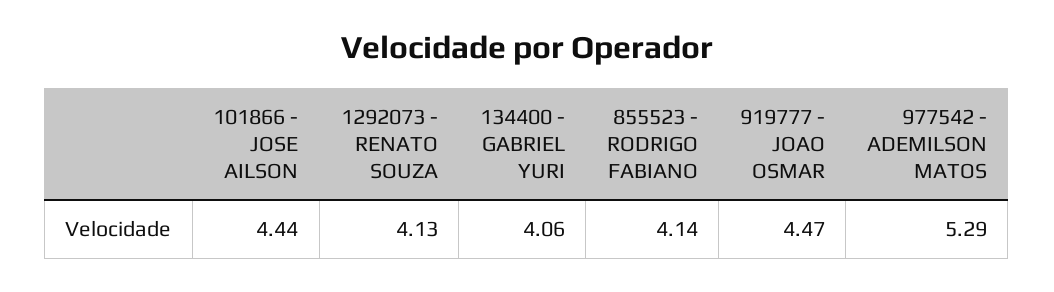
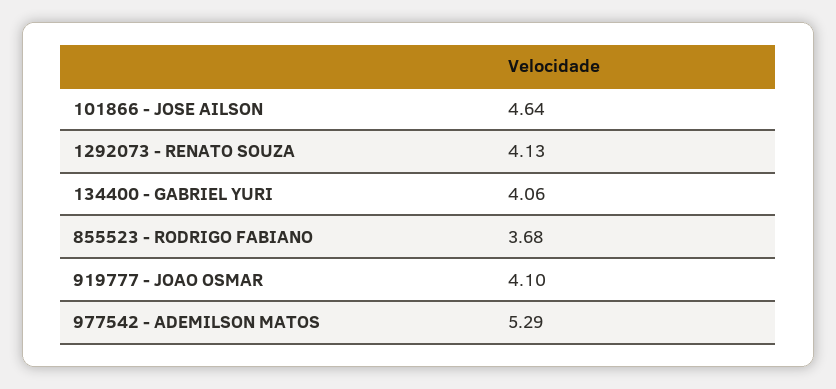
  {
-   "101866 - JOSE AILSON": 4.44,
+   "101866 - JOSE AILSON": 4.64,
    "1292073 - RENATO SOUZA": 4.13,
    "134400 - GABRIEL YURI": 4.06,
-   "855523 - RODRIGO FABIANO": 4.14,
+   "855523 - RODRIGO FABIANO": 3.68,
-   "919777 - JOAO OSMAR": 4.47,
+   "919777 - JOAO OSMAR": 4.1,
    "977542 - ADEMILSON MATOS": 5.29
  }

